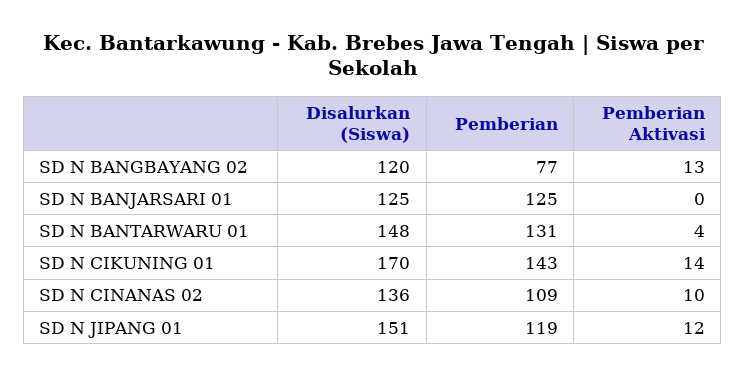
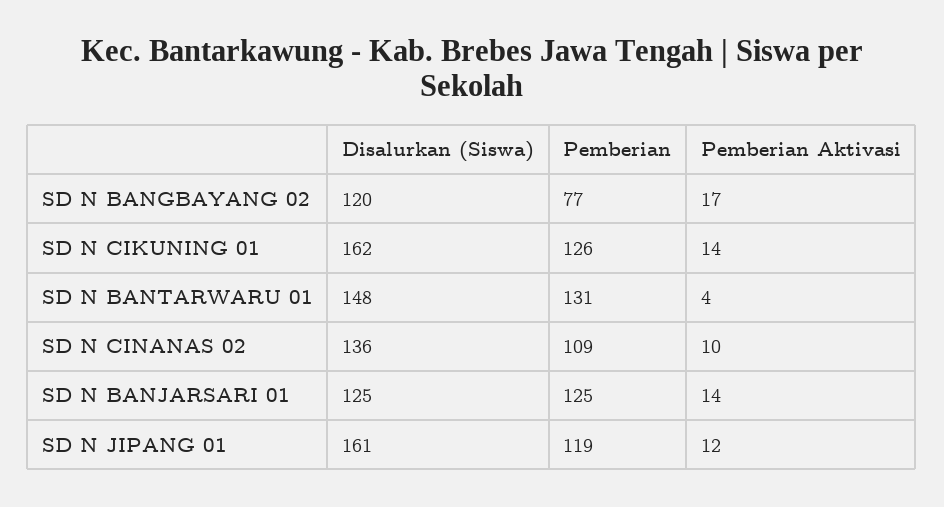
  {
    "Disalurkan (Siswa)": {
      "SD N BANGBAYANG 02": 120,
      "SD N BANJARSARI 01": 125,
      "SD N BANTARWARU 01": 148,
-     "SD N CIKUNING 01": 170,
+     "SD N CIKUNING 01": 162,
      "SD N CINANAS 02": 136,
-     "SD N JIPANG 01": 151
+     "SD N JIPANG 01": 161
    },
    "Pemberian": {
      "SD N BANGBAYANG 02": 77,
      "SD N BANJARSARI 01": 125,
      "SD N BANTARWARU 01": 131,
-     "SD N CIKUNING 01": 143,
+     "SD N CIKUNING 01": 126,
      "SD N CINANAS 02": 109,
      "SD N JIPANG 01": 119
    },
    "Pemberian Aktivasi": {
-     "SD N BANGBAYANG 02": 13,
+     "SD N BANGBAYANG 02": 17,
-     "SD N BANJARSARI 01": 0,
+     "SD N BANJARSARI 01": 14,
      "SD N BANTARWARU 01": 4,
      "SD N CIKUNING 01": 14,
      "SD N CINANAS 02": 10,
      "SD N JIPANG 01": 12
    }
  }

